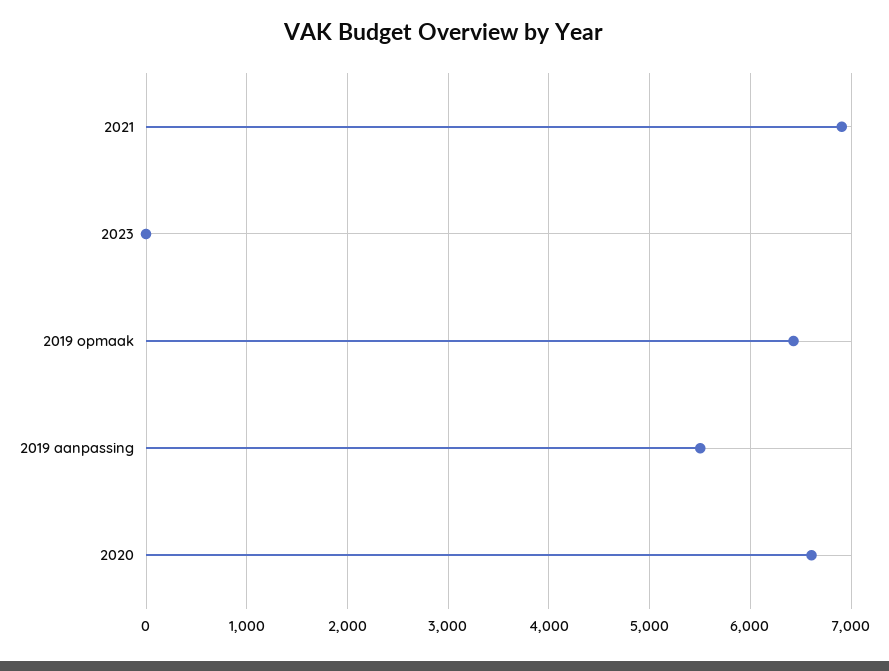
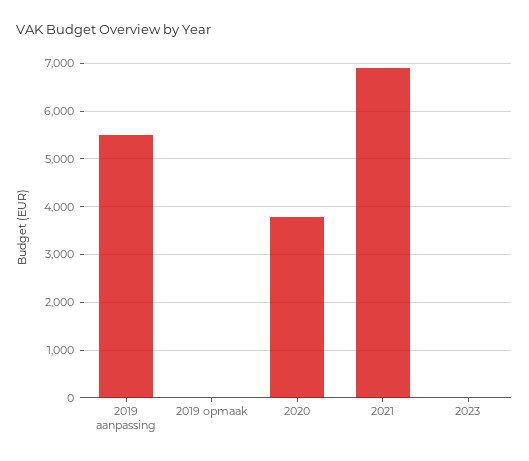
  {
    "2021": 6900,
    "2023": 0,
-   "2019 opmaak": 6400,
+   "2019 opmaak": 0,
    "2019 aanpassing": 5500,
-   "2020": 6600
+   "2020": 3800
  }

